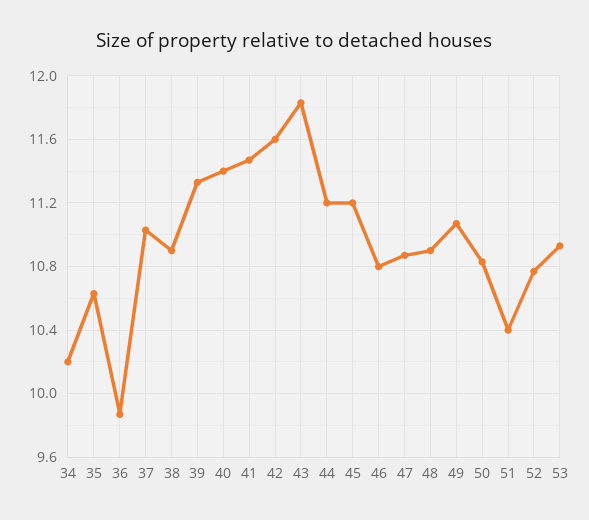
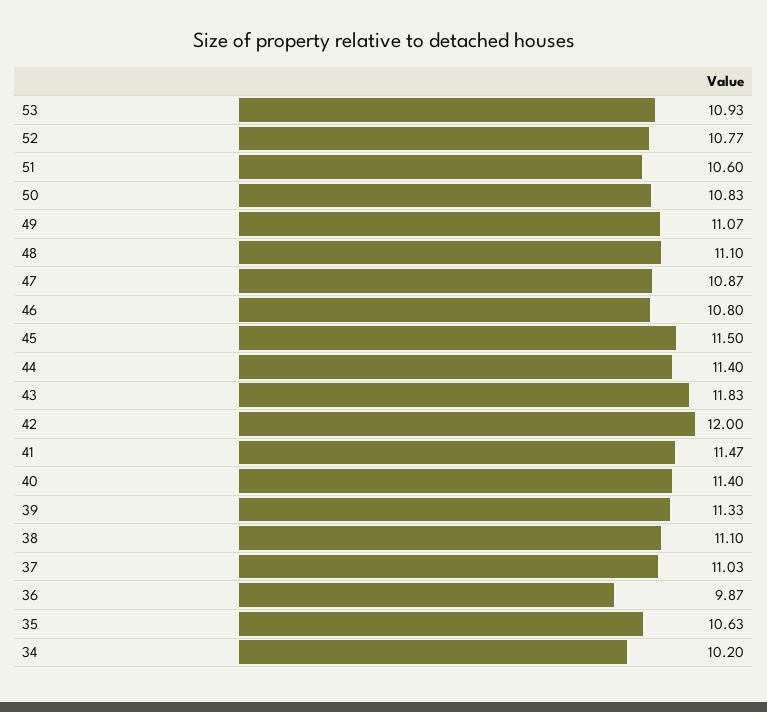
  {
    "34": 10.2,
    "35": 10.63,
    "36": 9.87,
    "37": 11.03,
-   "38": 10.9,
+   "38": 11.1,
    "39": 11.33,
    "40": 11.4,
    "41": 11.47,
-   "42": 11.6,
+   "42": 12,
    "43": 11.83,
-   "44": 11.2,
+   "44": 11.4,
-   "45": 11.2,
+   "45": 11.5,
    "46": 10.8,
    "47": 10.87,
-   "48": 10.9,
+   "48": 11.1,
    "49": 11.07,
    "50": 10.83,
-   "51": 10.4,
+   "51": 10.6,
    "52": 10.77,
    "53": 10.93
  }

